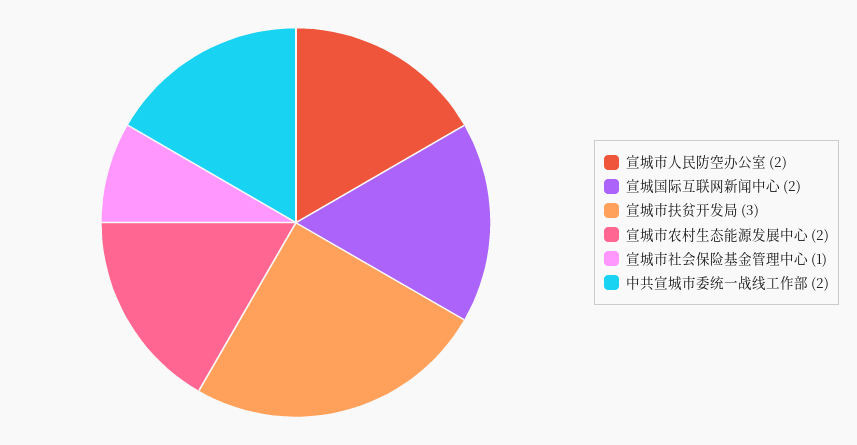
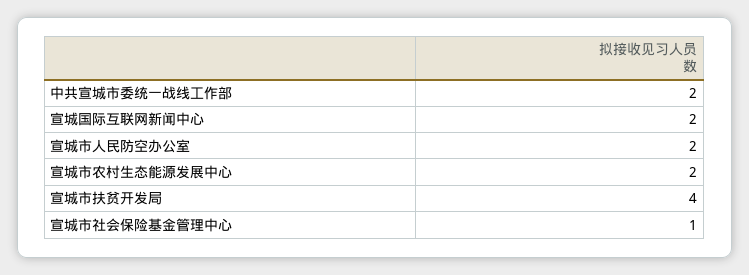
  {
    "宣城市人民防空办公室": 2,
    "宣城国际互联网新闻中心": 2,
-   "宣城市扶贫开发局": 3,
+   "宣城市扶贫开发局": 4,
    "宣城市农村生态能源发展中心": 2,
    "宣城市社会保险基金管理中心": 1,
    "中共宣城市委统一战线工作部": 2
  }

